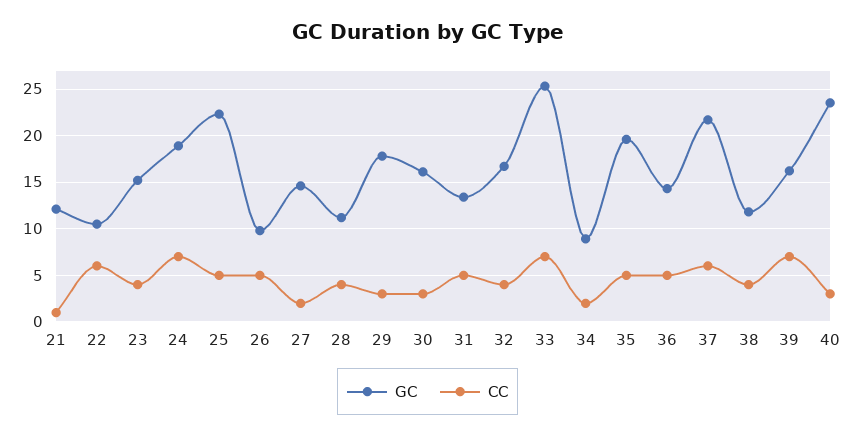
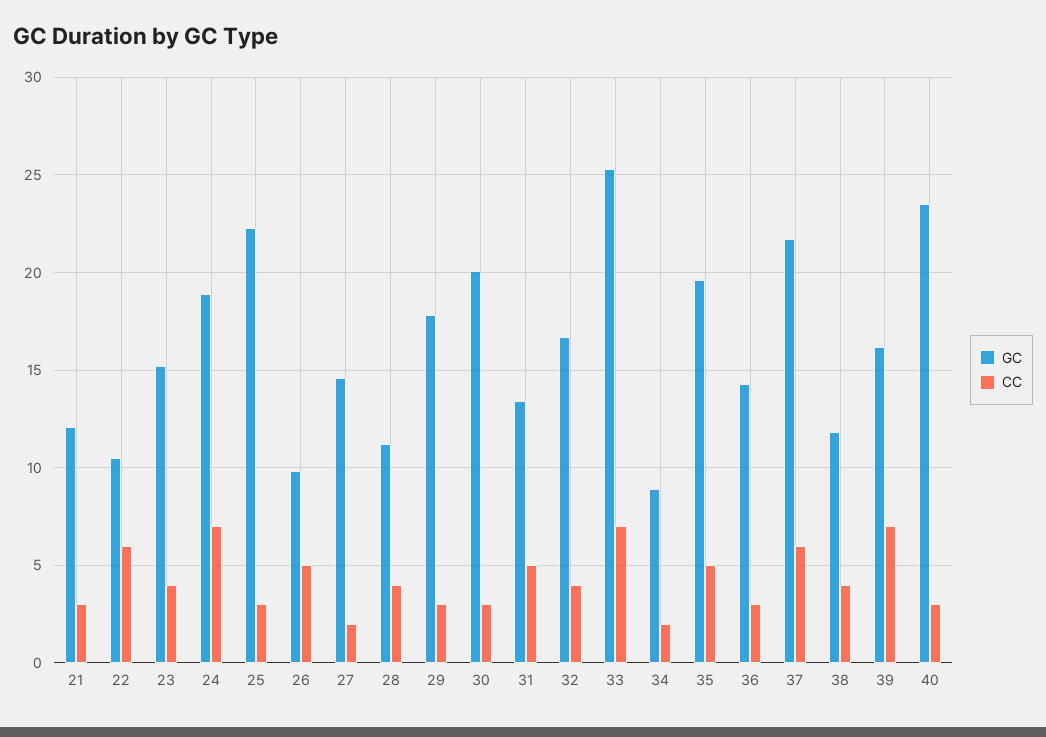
  {
    "GC": {
      "21": 12,
      "22": 10.5,
      "23": 15,
      "24": 19,
      "25": 22.5,
      "26": 10,
      "27": 14.5,
      "28": 11,
      "29": 18,
-     "30": 16,
+     "30": 20,
      "31": 13.5,
      "32": 16.5,
      "33": 25.5,
      "34": 9,
      "35": 19.5,
      "36": 14.5,
      "37": 21.5,
      "38": 12,
      "39": 16,
      "40": 23.5
    },
    "CC": {
-     "21": 1,
+     "21": 3,
      "22": 6,
      "23": 4,
      "24": 7,
-     "25": 5,
+     "25": 3,
      "26": 5,
      "27": 2,
      "28": 4,
      "29": 3,
      "30": 3,
      "31": 5,
      "32": 4,
      "33": 7,
      "34": 2,
      "35": 5,
-     "36": 5,
+     "36": 3,
      "37": 6,
      "38": 4,
      "39": 7,
      "40": 3
    }
  }

